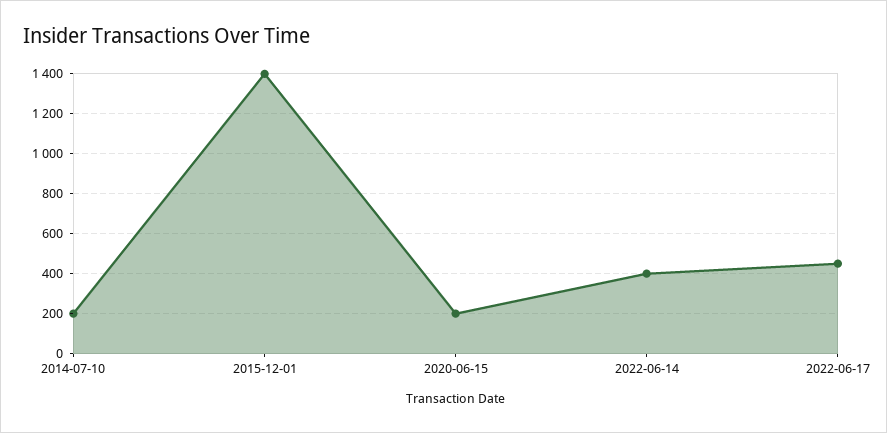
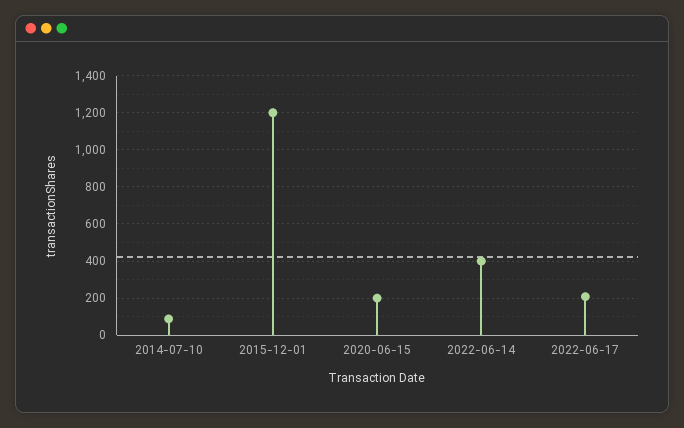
  {
-   "2014-07-10": 200,
+   "2014-07-10": 100,
-   "2015-12-01": 1400,
+   "2015-12-01": 1200,
    "2020-06-15": 200,
    "2022-06-14": 400,
-   "2022-06-17": 450
+   "2022-06-17": 200
  }

